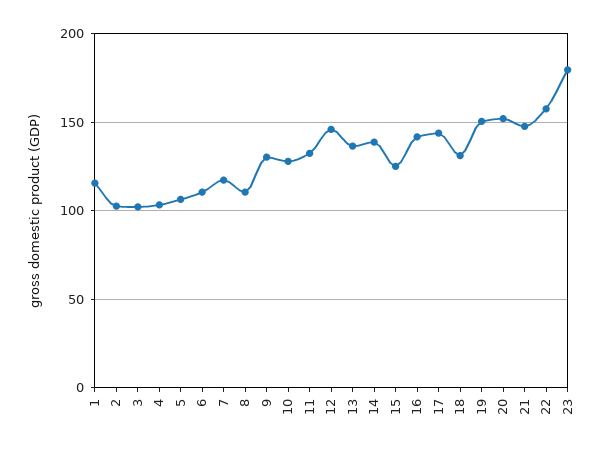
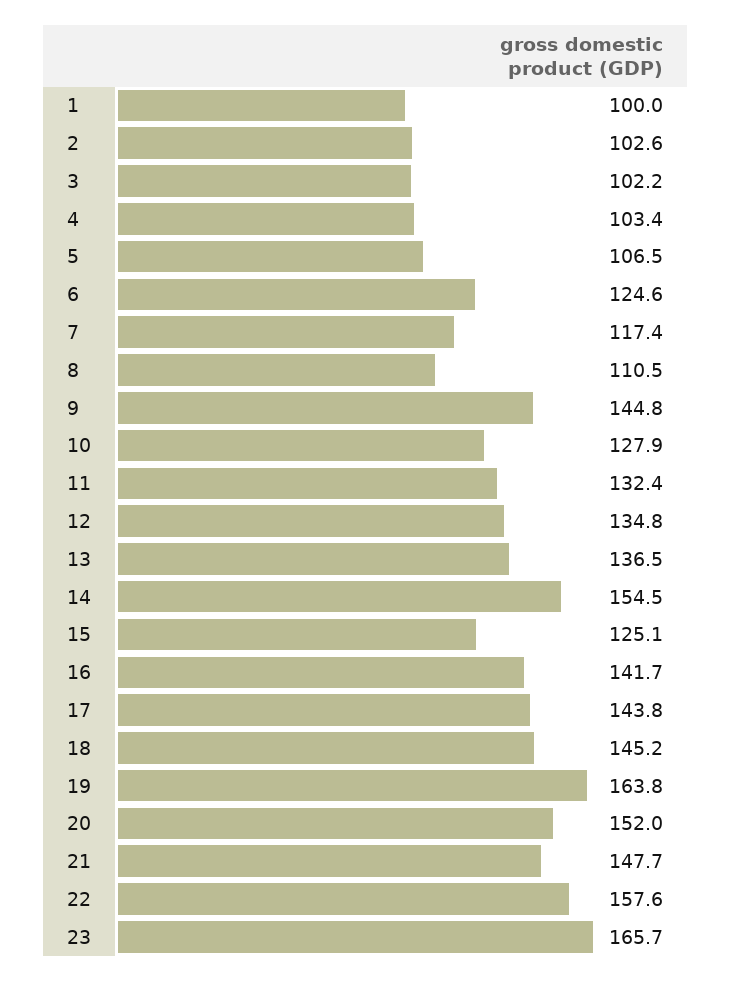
  {
-   "1": 115,
+   "1": 100,
    "2": 102.6,
    "3": 102.2,
    "4": 103.4,
    "5": 106.5,
-   "6": 110,
+   "6": 124.6,
    "7": 117.4,
    "8": 110.5,
-   "9": 130,
+   "9": 144.8,
    "10": 127.9,
    "11": 132.4,
-   "12": 145,
+   "12": 134.8,
    "13": 136.5,
-   "14": 140,
+   "14": 154.5,
    "15": 125.1,
    "16": 141.7,
    "17": 143.8,
-   "18": 130,
+   "18": 145.2,
-   "19": 150,
+   "19": 163.8,
    "20": 152,
    "21": 147.7,
    "22": 157.6,
-   "23": 180
+   "23": 165.7
  }

